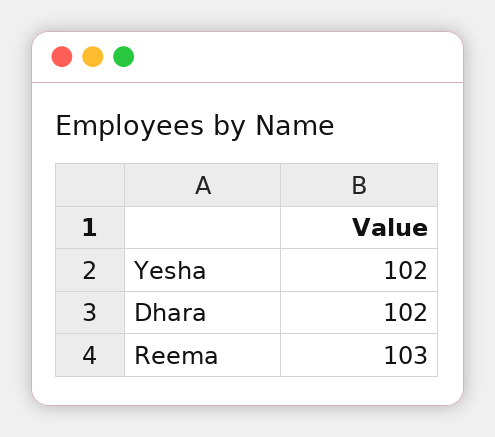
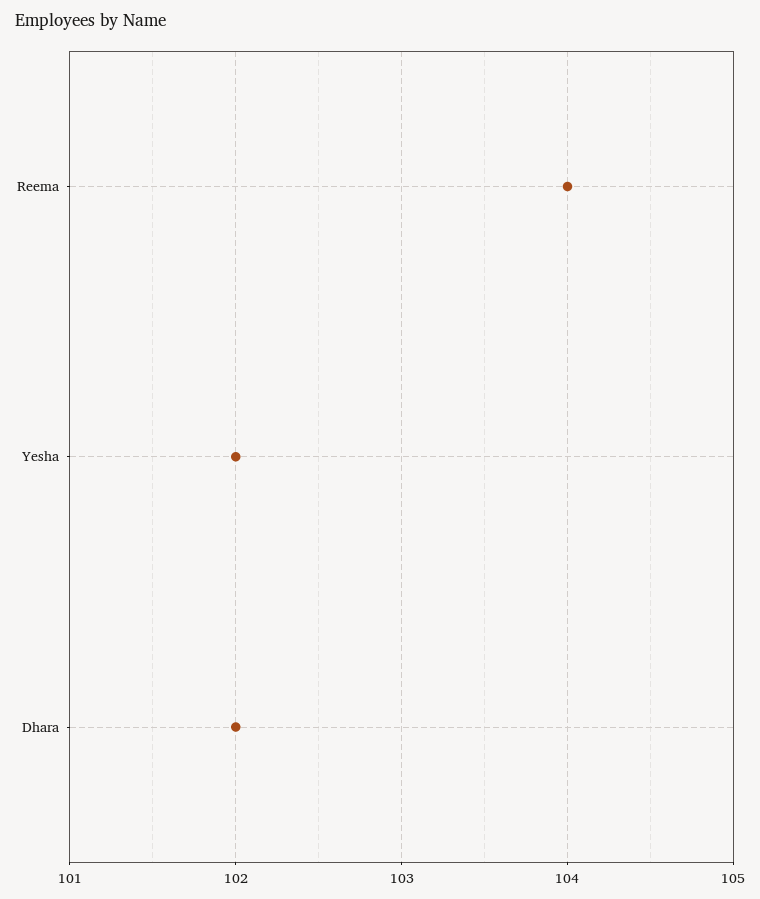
  {
    "Yesha": 102,
    "Dhara": 102,
-   "Reema": 103
+   "Reema": 104
  }

